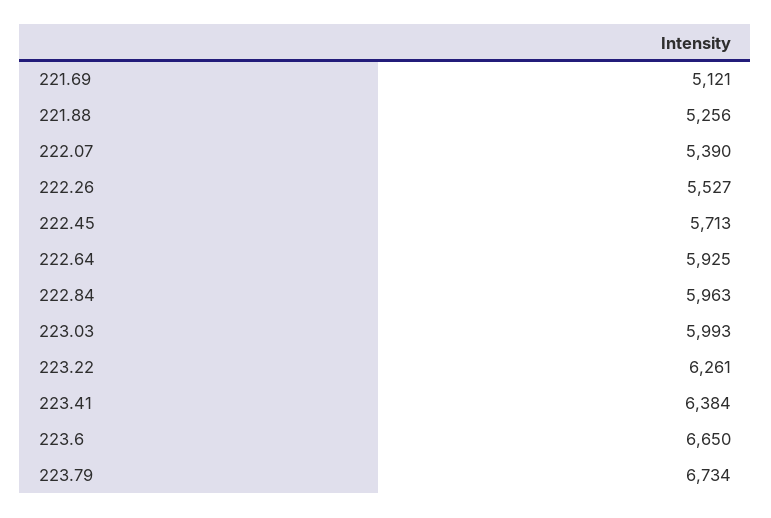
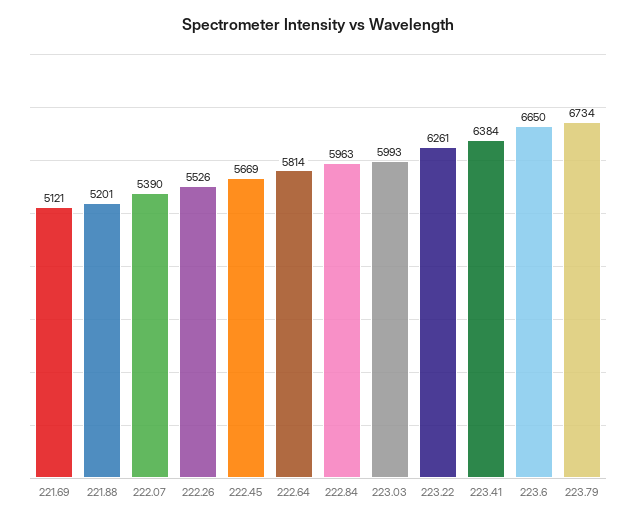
  {
    "221.69": 5121,
-   "221.88": 5256,
+   "221.88": 5201,
    "222.07": 5390,
-   "222.26": 5527,
+   "222.26": 5526,
-   "222.45": 5713,
+   "222.45": 5669,
-   "222.64": 5925,
+   "222.64": 5814,
    "222.84": 5963,
    "223.03": 5993,
    "223.22": 6261,
    "223.41": 6384,
    "223.6": 6650,
    "223.79": 6734
  }

